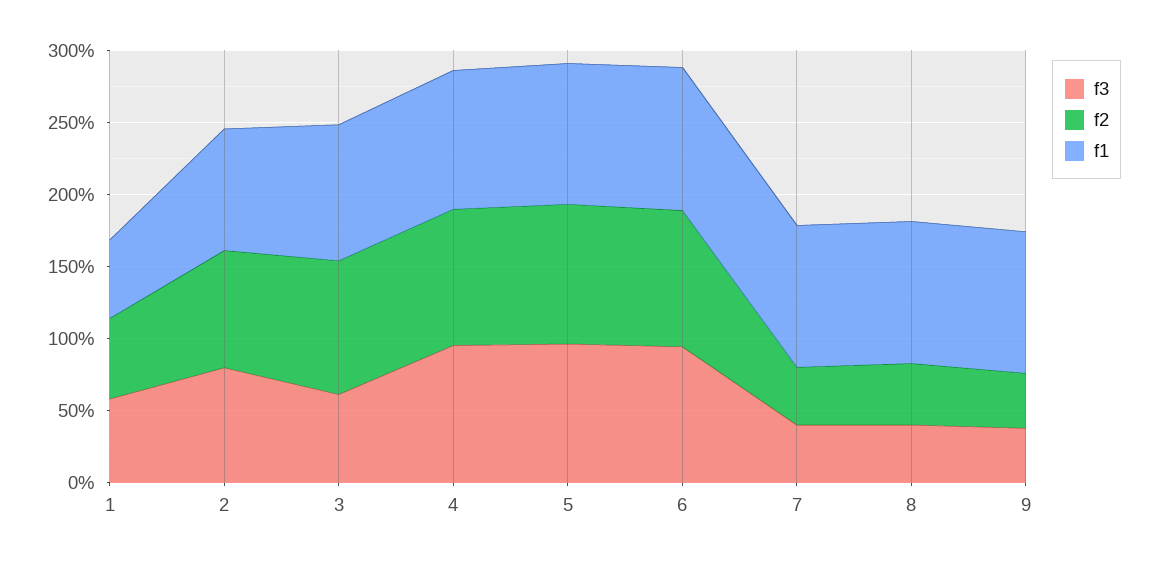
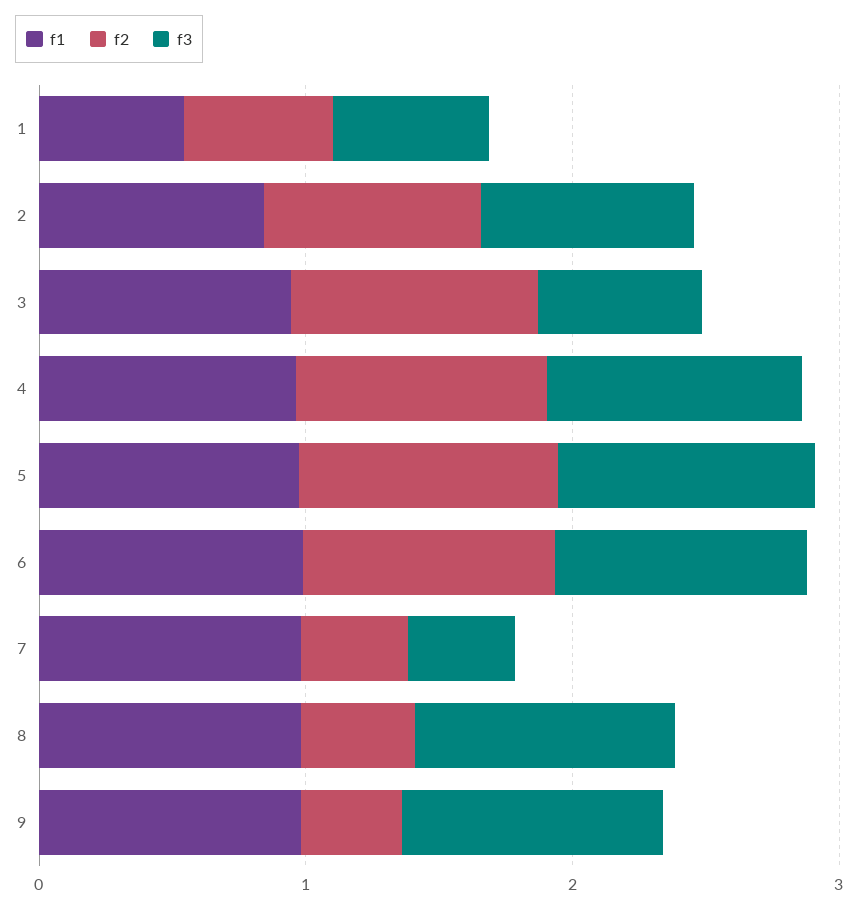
  {
    "f3": {
      "1": 0.6,
      "2": 0.8,
      "3": 0.6,
      "4": 1,
      "5": 1,
      "6": 0.9,
      "7": 0.4,
-     "8": 0.4,
+     "8": 1,
-     "9": 0.4
+     "9": 1
    },
    "f2": {
      "1": 0.6,
      "2": 0.8,
      "3": 0.9,
      "4": 0.9,
      "5": 1,
      "6": 0.9,
      "7": 0.4,
      "8": 0.4,
      "9": 0.4
    },
    "f1": {
      "1": 0.5,
      "2": 0.8,
      "3": 0.9,
      "4": 1,
      "5": 1,
      "6": 1,
      "7": 1,
      "8": 1,
      "9": 1
    }
  }

